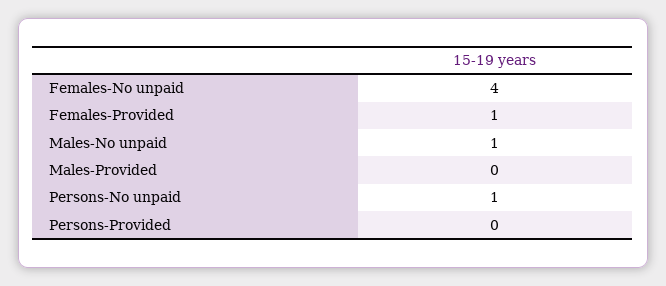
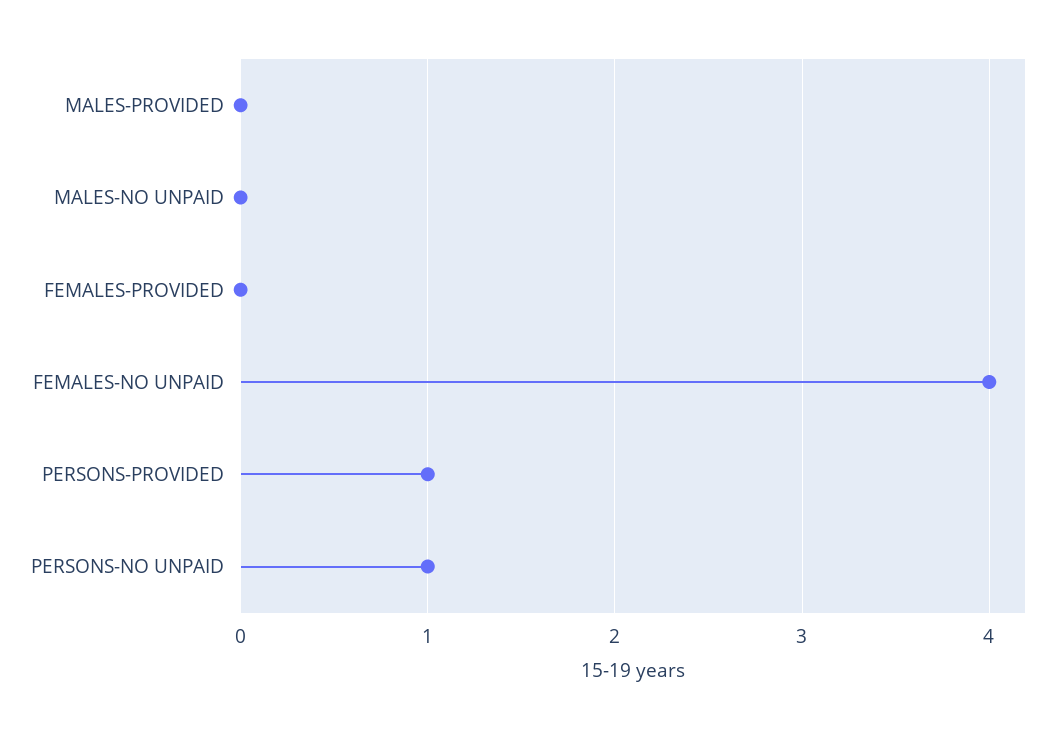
  {
    "Females-No unpaid": 4,
-   "Females-Provided": 1,
+   "Females-Provided": 0,
-   "Males-No unpaid": 1,
+   "Males-No unpaid": 0,
    "Males-Provided": 0,
    "Persons-No unpaid": 1,
-   "Persons-Provided": 0
+   "Persons-Provided": 1
  }

